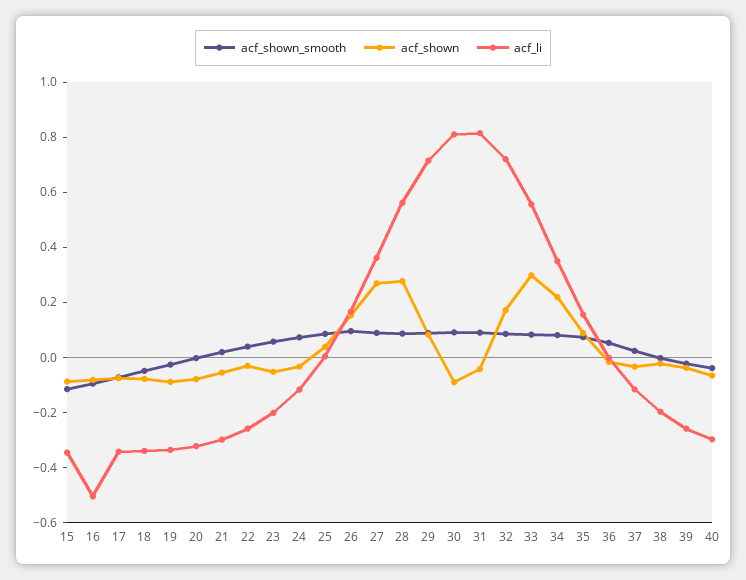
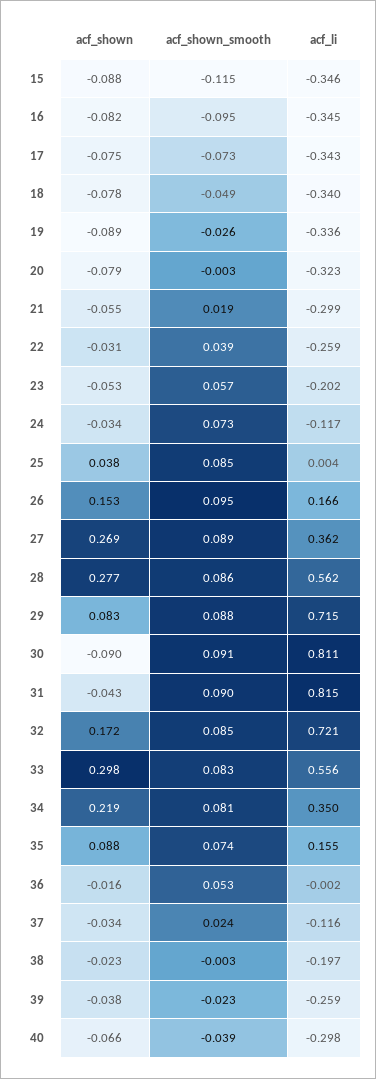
  {
    "acf_shown_smooth": {
      "15": -0.115,
      "16": -0.095,
      "17": -0.073,
      "18": -0.049,
      "19": -0.026,
      "20": -0.003,
      "21": 0.019,
      "22": 0.039,
      "23": 0.057,
      "24": 0.073,
      "25": 0.085,
      "26": 0.095,
      "27": 0.089,
      "28": 0.086,
      "29": 0.088,
      "30": 0.091,
      "31": 0.09,
      "32": 0.085,
      "33": 0.083,
      "34": 0.081,
      "35": 0.074,
      "36": 0.053,
      "37": 0.024,
      "38": -0.003,
      "39": -0.023,
      "40": -0.039
    },
    "acf_shown": {
      "15": -0.088,
      "16": -0.082,
      "17": -0.075,
      "18": -0.078,
      "19": -0.089,
      "20": -0.079,
      "21": -0.055,
      "22": -0.031,
      "23": -0.053,
      "24": -0.034,
      "25": 0.038,
      "26": 0.153,
      "27": 0.269,
      "28": 0.277,
      "29": 0.083,
      "30": -0.09,
      "31": -0.043,
      "32": 0.172,
      "33": 0.298,
      "34": 0.219,
      "35": 0.088,
      "36": -0.016,
      "37": -0.034,
      "38": -0.023,
      "39": -0.038,
      "40": -0.066
    },
    "acf_li": {
      "15": -0.346,
-     "16": -0.5,
+     "16": -0.345,
      "17": -0.343,
      "18": -0.34,
      "19": -0.336,
      "20": -0.323,
      "21": -0.299,
      "22": -0.259,
      "23": -0.202,
      "24": -0.117,
      "25": 0.004,
      "26": 0.166,
      "27": 0.362,
      "28": 0.562,
      "29": 0.715,
      "30": 0.811,
      "31": 0.815,
      "32": 0.721,
      "33": 0.556,
      "34": 0.35,
      "35": 0.155,
      "36": -0.002,
      "37": -0.116,
      "38": -0.197,
      "39": -0.259,
      "40": -0.298
    }
  }

